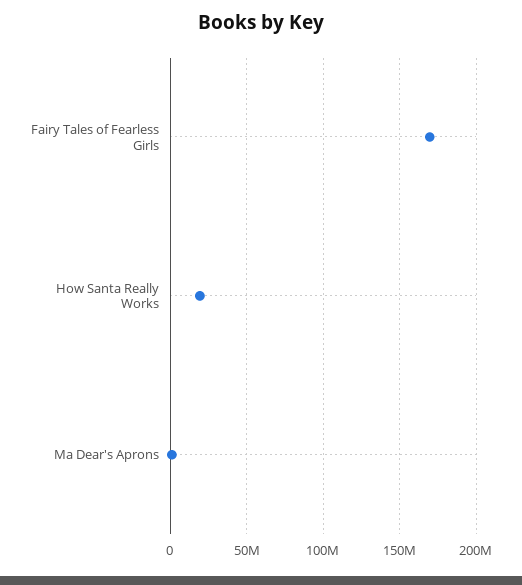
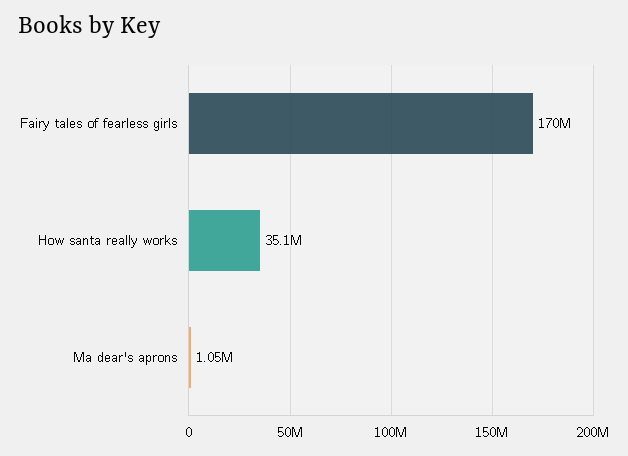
  {
    "Fairy Tales of Fearless Girls": 170000000,
-   "How Santa Really Works": 20000000,
+   "How Santa Really Works": 35100000,
    "Ma Dear's Aprons": 1050000
  }

